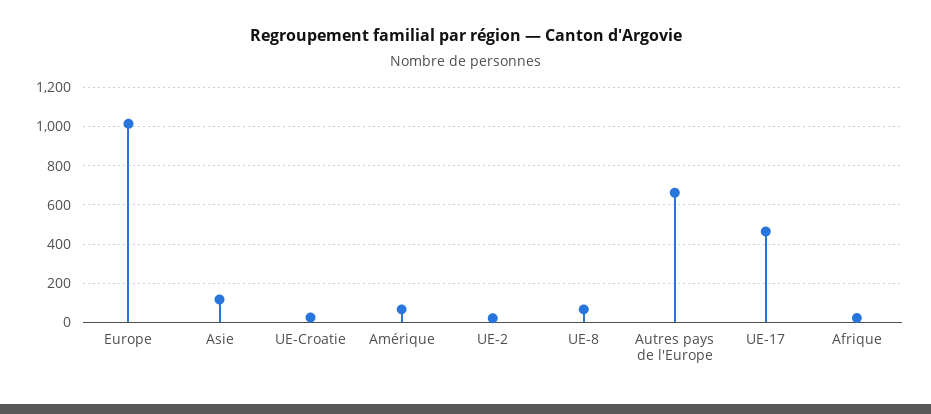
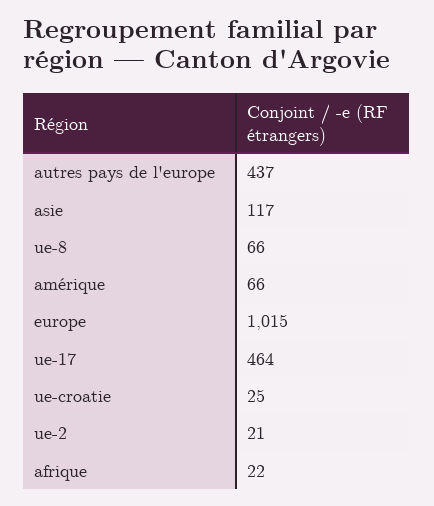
  {
    "Europe": 1015,
    "Asie": 117,
    "UE-Croatie": 25,
    "Amérique": 66,
    "UE-2": 21,
    "UE-8": 66,
-   "Autres pays de l'Europe": 650,
+   "Autres pays de l'Europe": 437,
    "UE-17": 464,
    "Afrique": 22
  }

